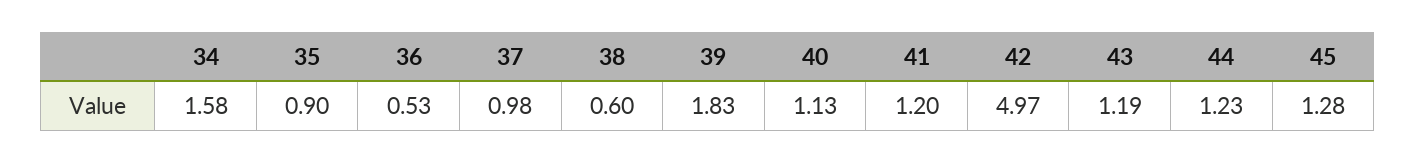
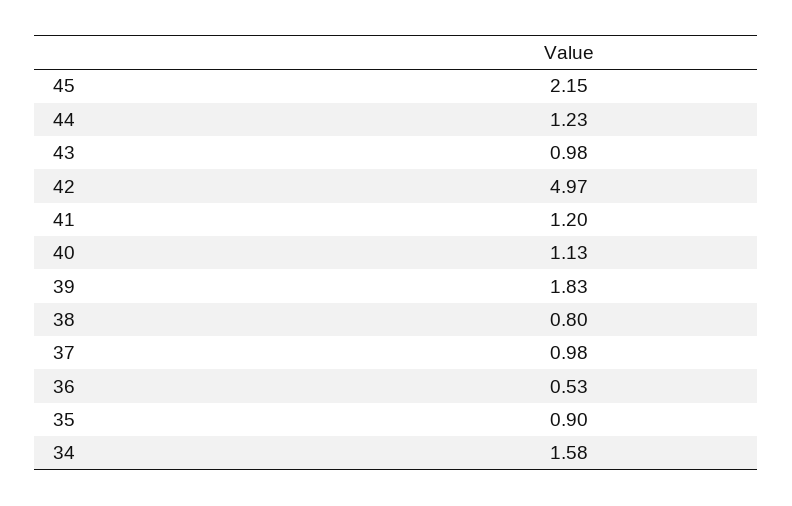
  {
    "34": 1.58,
    "35": 0.9,
    "36": 0.53,
    "37": 0.98,
-   "38": 0.6,
+   "38": 0.8,
    "39": 1.83,
    "40": 1.13,
    "41": 1.2,
    "42": 4.97,
-   "43": 1.19,
+   "43": 0.98,
    "44": 1.23,
-   "45": 1.28
+   "45": 2.15
  }

